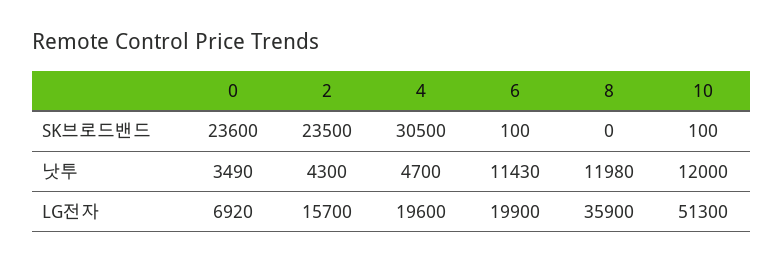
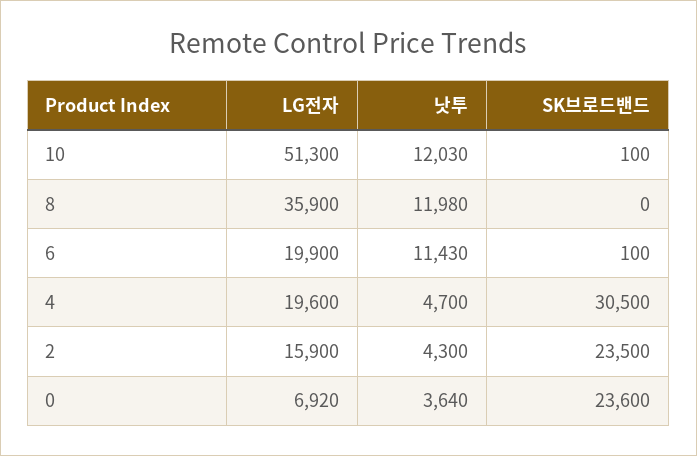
  {
    "0": {
      "SK브로드밴드": 23600,
-     "낫투": 3490,
+     "낫투": 3640,
      "LG전자": 6920
    },
    "2": {
      "SK브로드밴드": 23500,
      "낫투": 4300,
-     "LG전자": 15700
+     "LG전자": 15900
    },
    "4": {
      "SK브로드밴드": 30500,
      "낫투": 4700,
      "LG전자": 19600
    },
    "6": {
      "SK브로드밴드": 100,
      "낫투": 11430,
      "LG전자": 19900
    },
    "8": {
      "SK브로드밴드": 0,
      "낫투": 11980,
      "LG전자": 35900
    },
    "10": {
      "SK브로드밴드": 100,
-     "낫투": 12000,
+     "낫투": 12030,
      "LG전자": 51300
    }
  }

